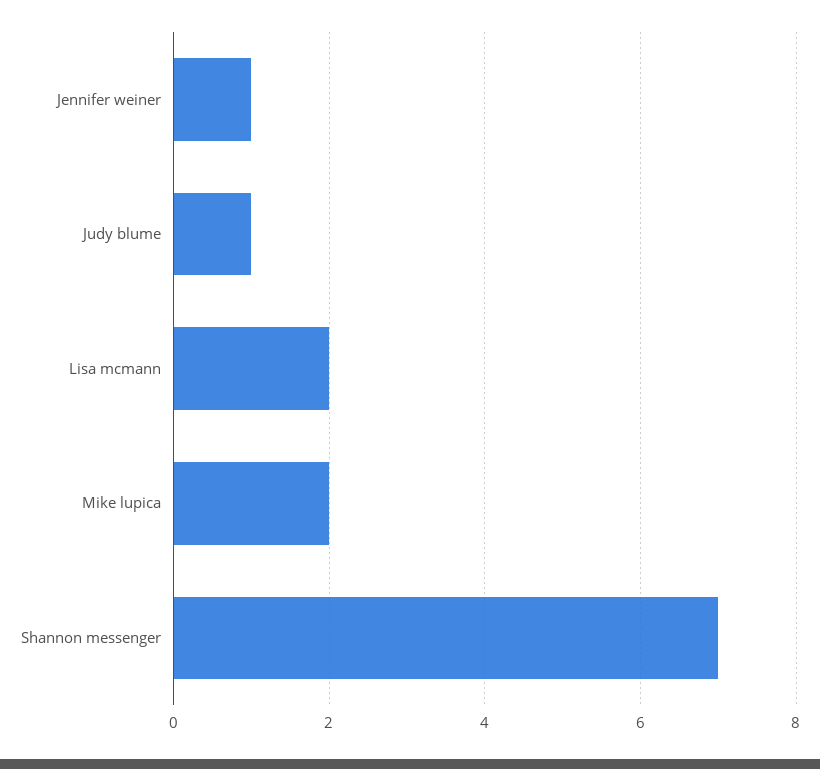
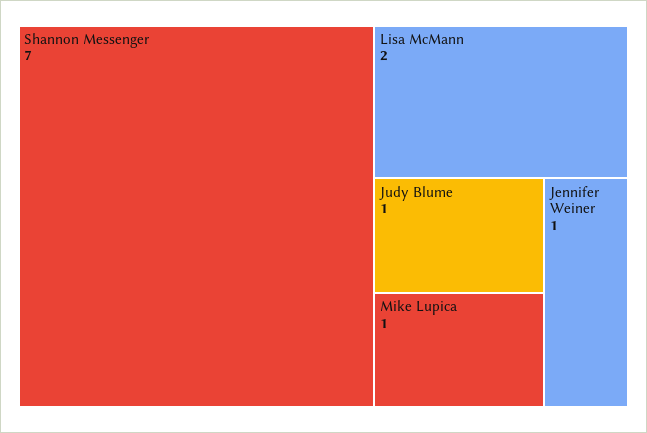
  {
    "Jennifer weiner": 1,
    "Judy blume": 1,
    "Lisa mcmann": 2,
-   "Mike lupica": 2,
+   "Mike lupica": 1,
    "Shannon messenger": 7
  }

